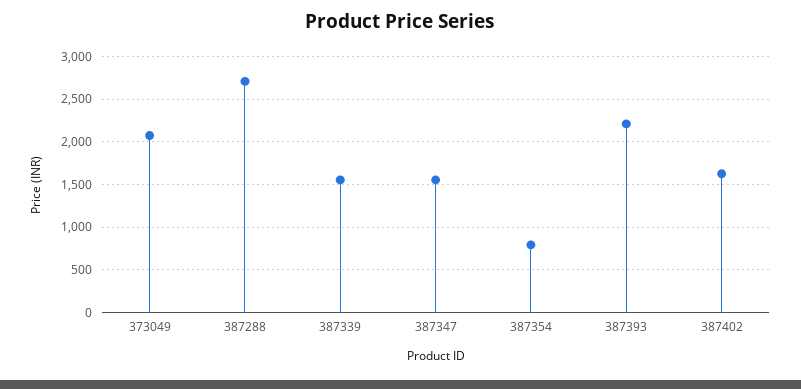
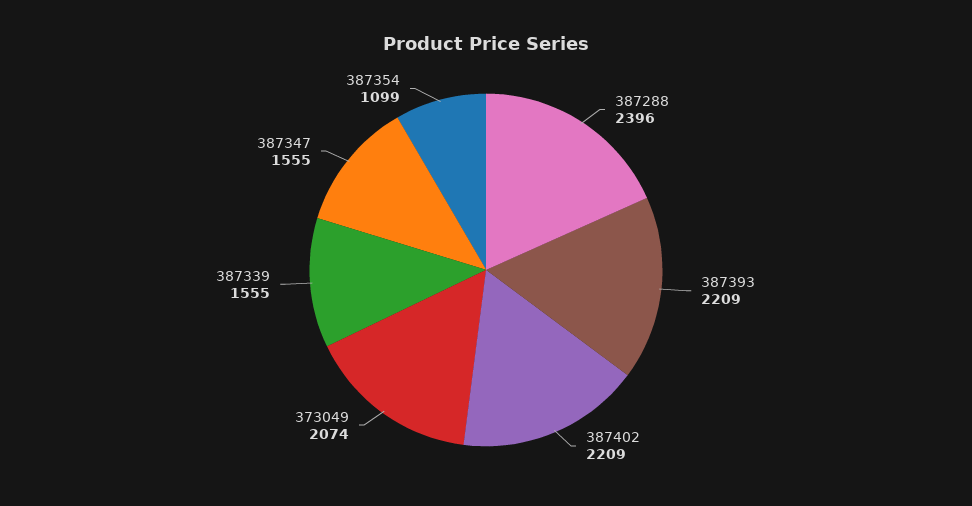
  {
    "373049": 2074,
-   "387288": 2700,
+   "387288": 2396,
    "387339": 1555,
    "387347": 1555,
-   "387354": 800,
+   "387354": 1099,
    "387393": 2209,
-   "387402": 1600
+   "387402": 2209
  }

